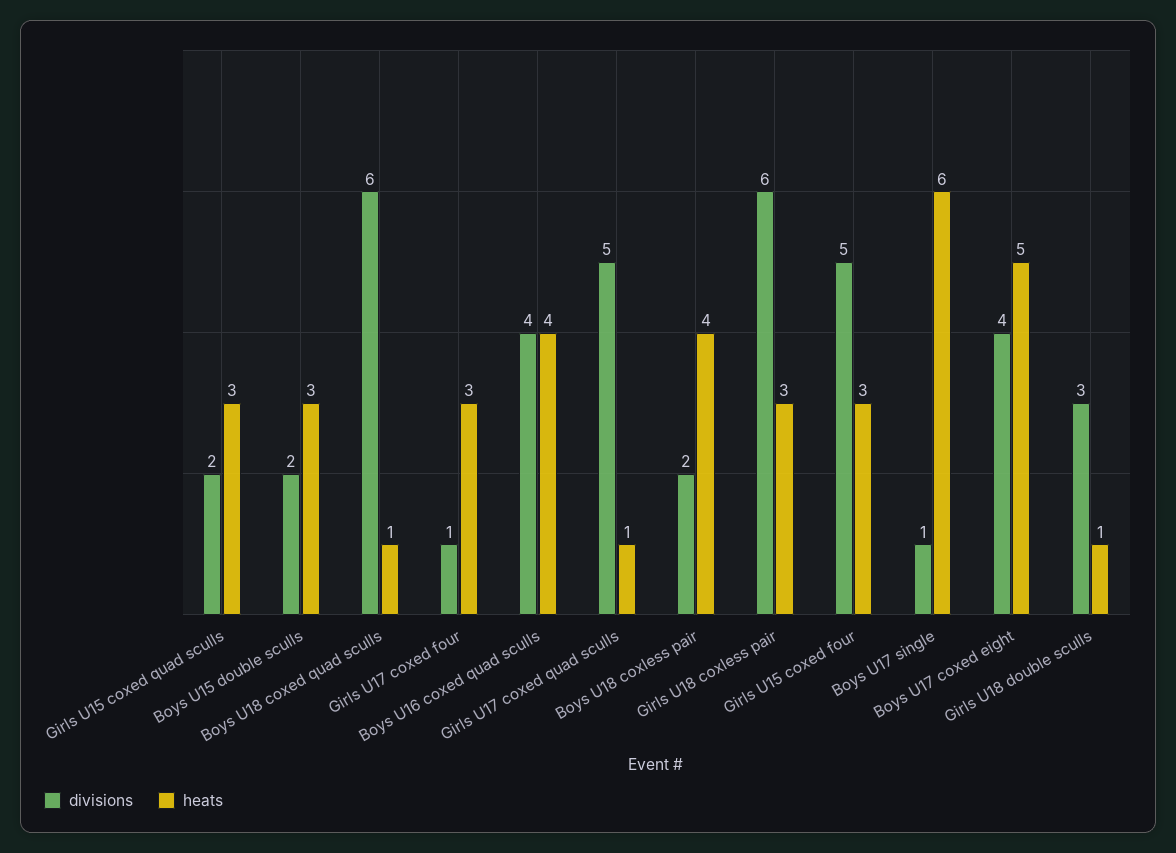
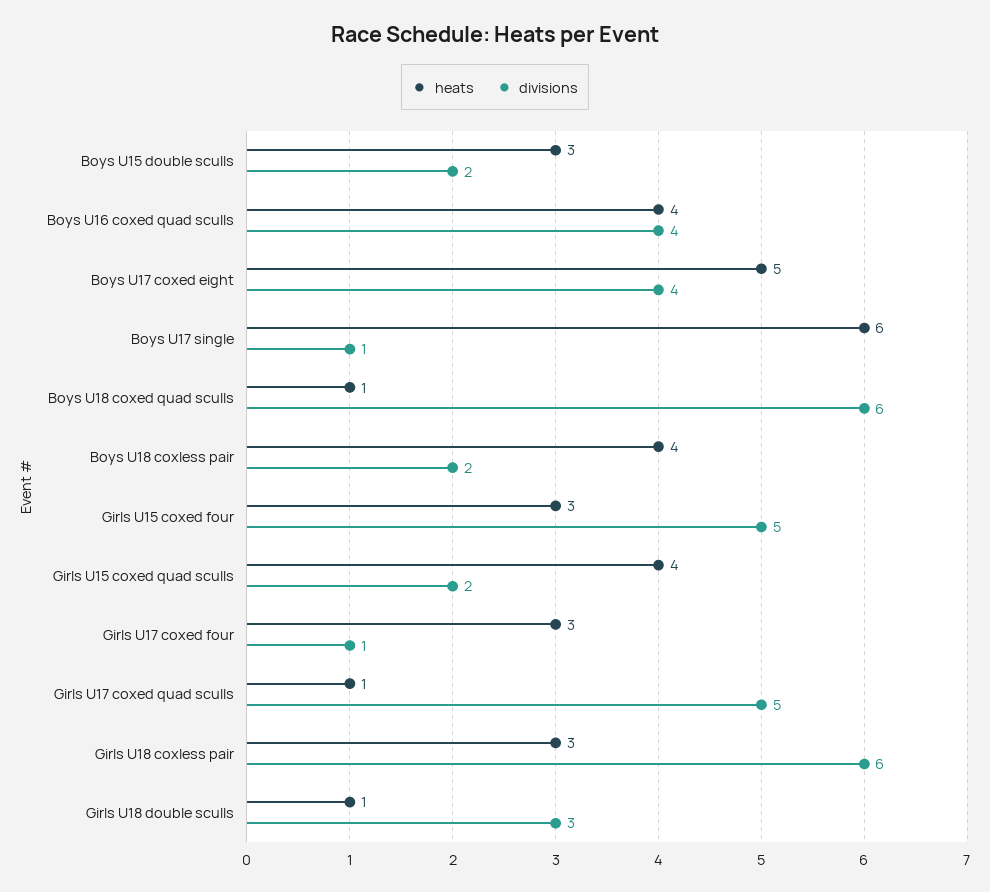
  {
    "divisions": {
      "Girls U15 coxed quad sculls": 2,
      "Boys U15 double sculls": 2,
      "Boys U18 coxed quad sculls": 6,
      "Girls U17 coxed four": 1,
      "Boys U16 coxed quad sculls": 4,
      "Girls U17 coxed quad sculls": 5,
      "Boys U18 coxless pair": 2,
      "Girls U18 coxless pair": 6,
      "Girls U15 coxed four": 5,
      "Boys U17 single": 1,
      "Boys U17 coxed eight": 4,
      "Girls U18 double sculls": 3
    },
    "heats": {
-     "Girls U15 coxed quad sculls": 3,
+     "Girls U15 coxed quad sculls": 4,
      "Boys U15 double sculls": 3,
      "Boys U18 coxed quad sculls": 1,
      "Girls U17 coxed four": 3,
      "Boys U16 coxed quad sculls": 4,
      "Girls U17 coxed quad sculls": 1,
      "Boys U18 coxless pair": 4,
      "Girls U18 coxless pair": 3,
      "Girls U15 coxed four": 3,
      "Boys U17 single": 6,
      "Boys U17 coxed eight": 5,
      "Girls U18 double sculls": 1
    }
  }

